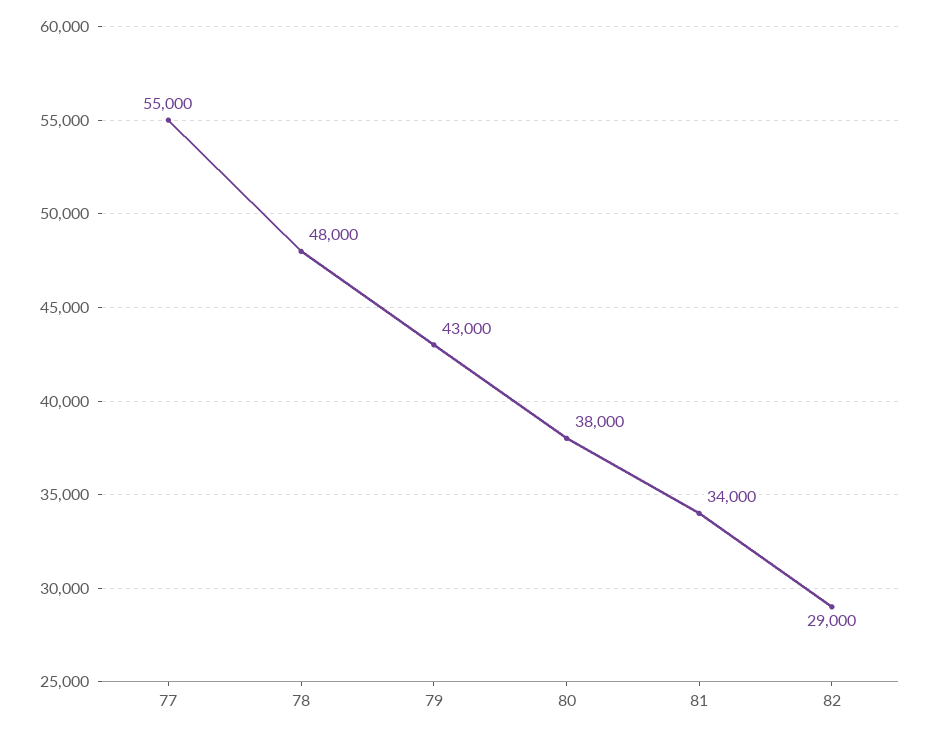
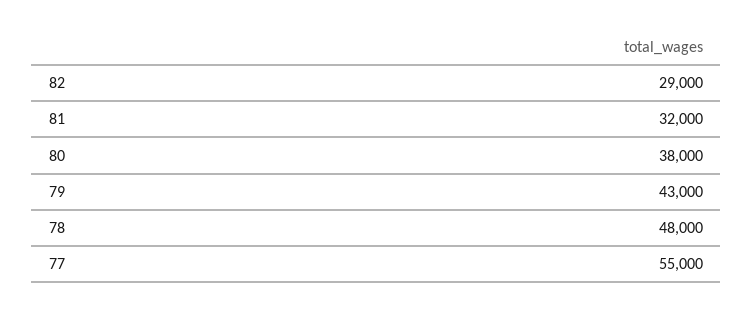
  {
    "77": 55000,
    "78": 48000,
    "79": 43000,
    "80": 38000,
-   "81": 34000,
+   "81": 32000,
    "82": 29000
  }

